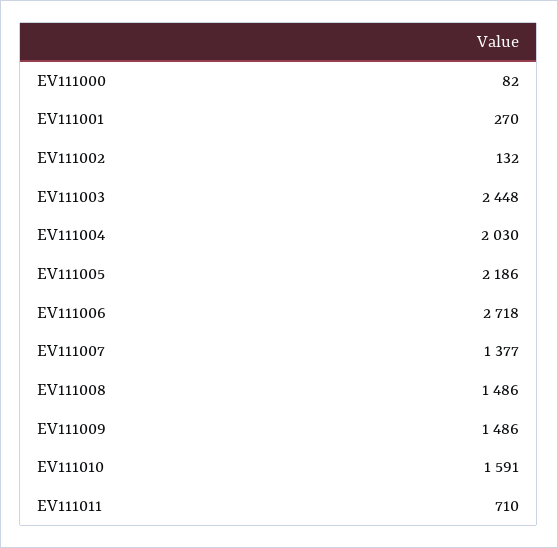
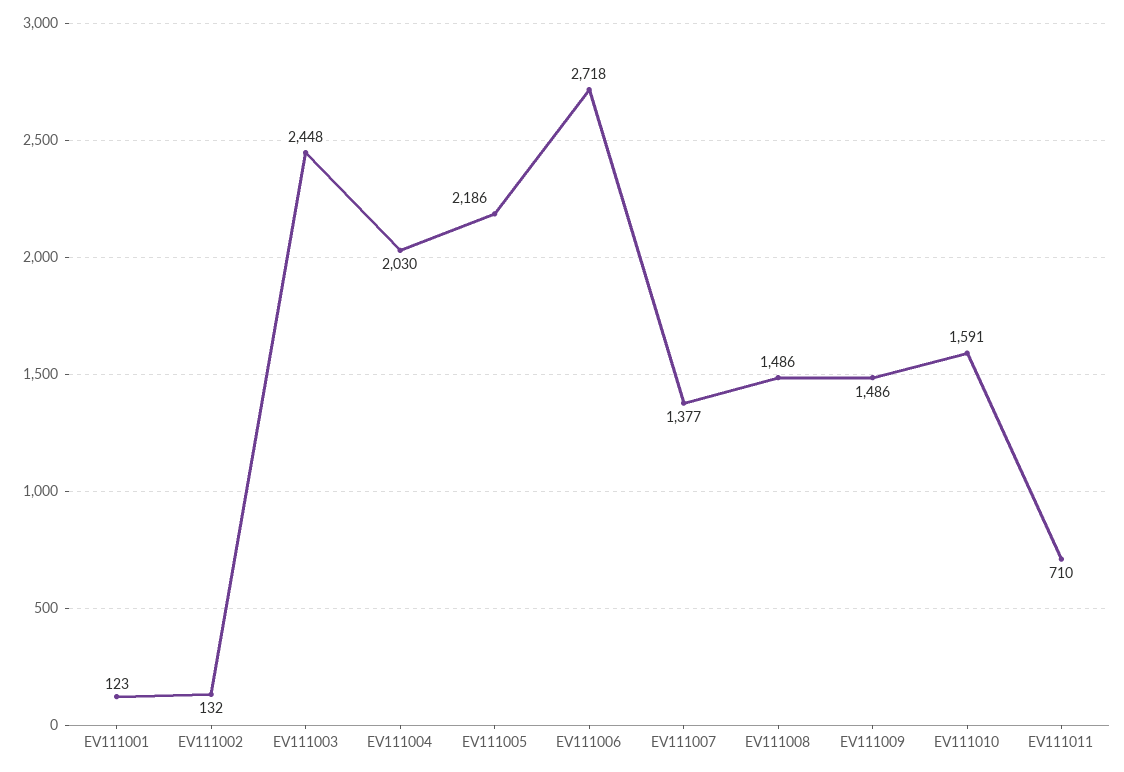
  {
-   "EV111000": 82,
-   "EV111001": 270,
+   "EV111001": 123,
    "EV111002": 132,
    "EV111003": 2448,
    "EV111004": 2030,
    "EV111005": 2186,
    "EV111006": 2718,
    "EV111007": 1377,
    "EV111008": 1486,
    "EV111009": 1486,
    "EV111010": 1591,
    "EV111011": 710
  }

